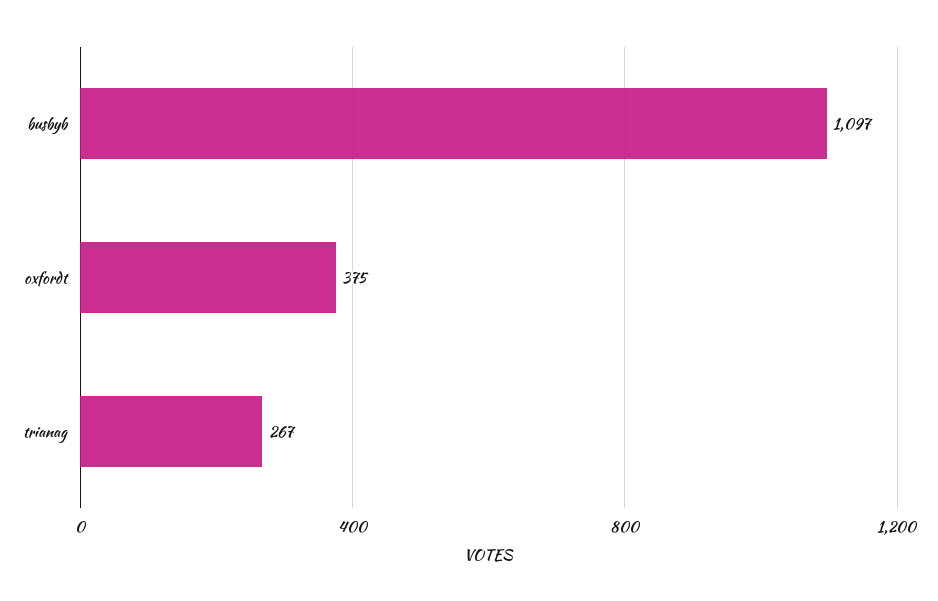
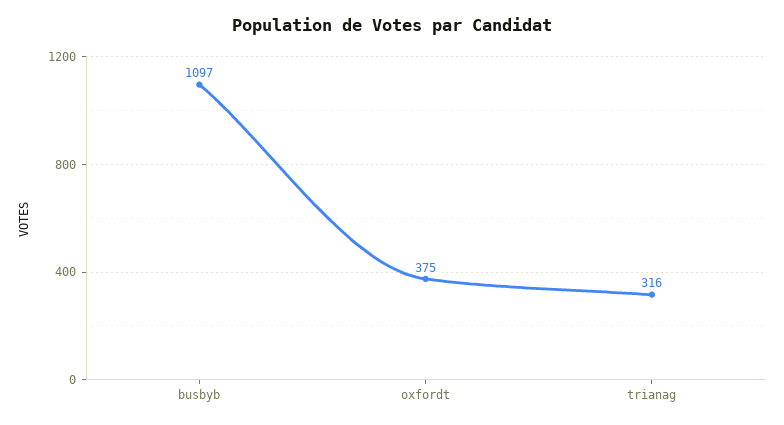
  {
    "busbyb": 1097,
    "oxfordt": 375,
-   "trianag": 267
+   "trianag": 316
  }

